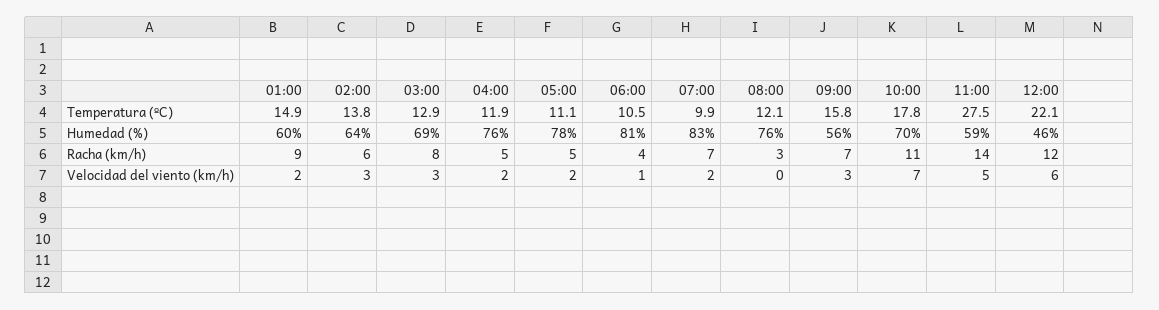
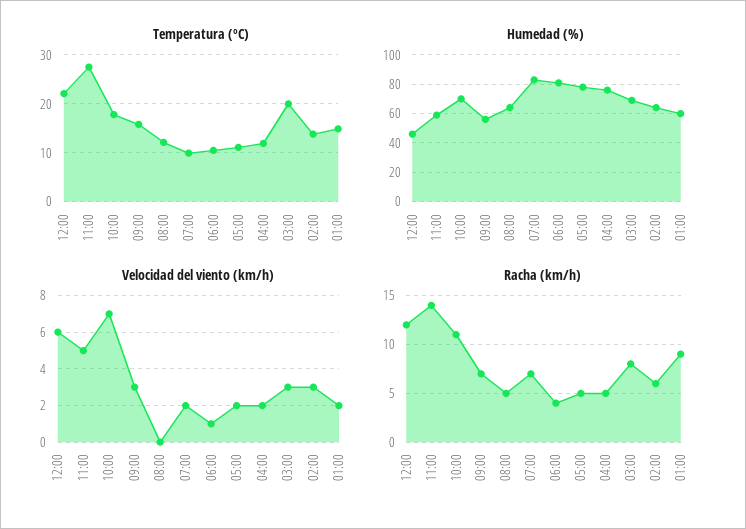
  {
    "Temperatura (ºC)": {
      "01:00": 14.9,
      "02:00": 13.8,
-     "03:00": 12.9,
+     "03:00": 20,
      "04:00": 11.9,
      "05:00": 11.1,
      "06:00": 10.5,
      "07:00": 9.9,
      "08:00": 12.1,
      "09:00": 15.8,
      "10:00": 17.8,
      "11:00": 27.5,
      "12:00": 22.1
    },
    "Humedad (%)": {
      "01:00": 60,
      "02:00": 64,
      "03:00": 69,
      "04:00": 76,
      "05:00": 78,
      "06:00": 81,
      "07:00": 83,
-     "08:00": 76,
+     "08:00": 65,
      "09:00": 56,
      "10:00": 70,
      "11:00": 59,
      "12:00": 46
    },
    "Racha (km/h)": {
      "01:00": 9,
      "02:00": 6,
      "03:00": 8,
      "04:00": 5,
      "05:00": 5,
      "06:00": 4,
      "07:00": 7,
-     "08:00": 3,
+     "08:00": 5,
      "09:00": 7,
      "10:00": 11,
      "11:00": 14,
      "12:00": 12
    },
    "Velocidad del viento (km/h)": {
      "01:00": 2,
      "02:00": 3,
      "03:00": 3,
      "04:00": 2,
      "05:00": 2,
      "06:00": 1,
      "07:00": 2,
      "08:00": 0,
      "09:00": 3,
      "10:00": 7,
      "11:00": 5,
      "12:00": 6
    }
  }

